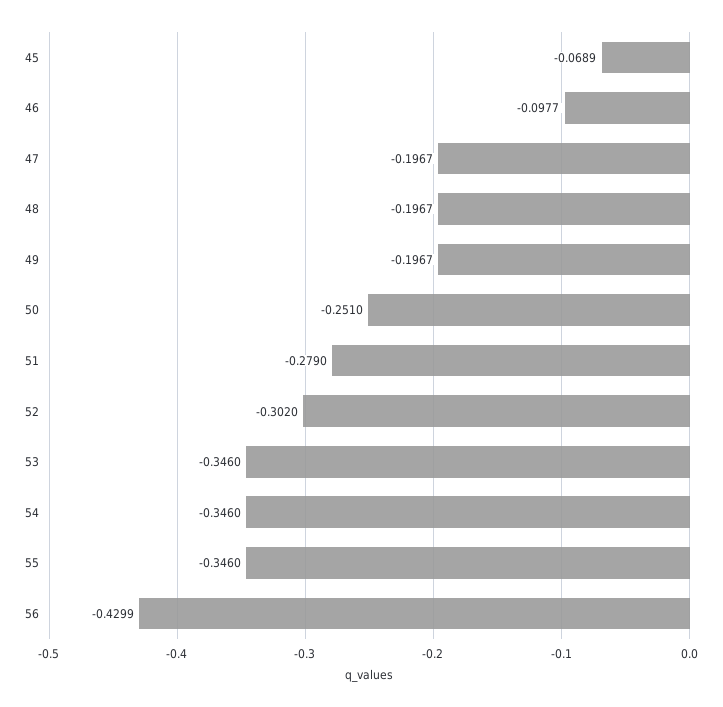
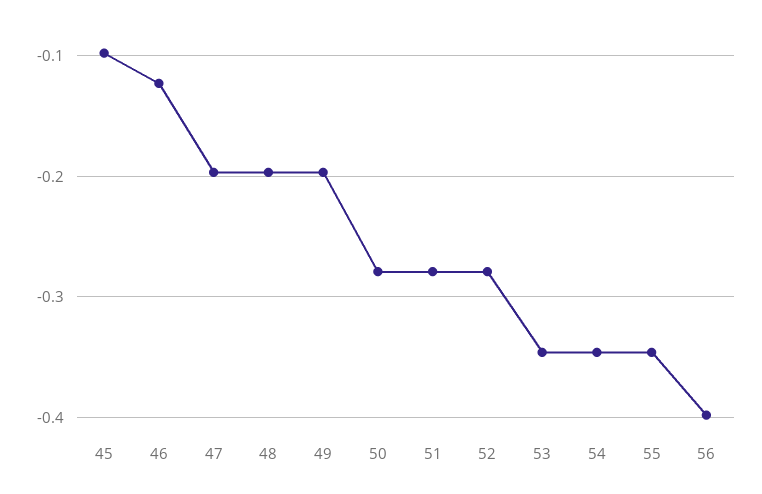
  {
-   "45": -0.0689,
+   "45": -0.1,
-   "46": -0.0977,
+   "46": -0.12,
    "47": -0.1967,
    "48": -0.1967,
    "49": -0.1967,
-   "50": -0.251,
+   "50": -0.28,
    "51": -0.279,
-   "52": -0.302,
+   "52": -0.28,
    "53": -0.346,
    "54": -0.346,
    "55": -0.346,
-   "56": -0.4299
+   "56": -0.4
  }

